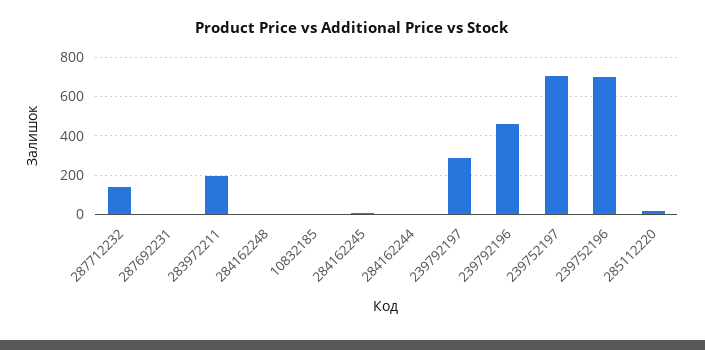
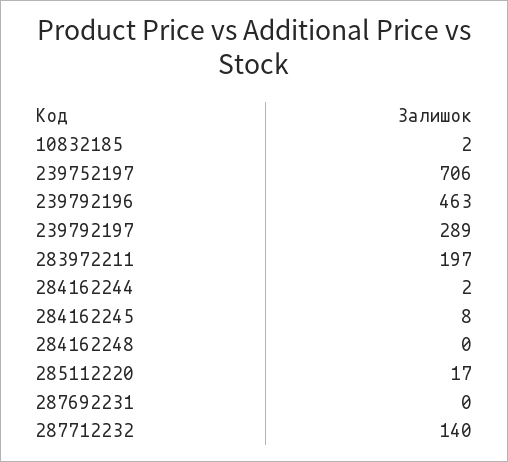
  {
    "287712232": 140,
    "287692231": 0,
    "283972211": 197,
    "284162248": 0,
    "10832185": 2,
    "284162245": 8,
    "284162244": 2,
    "239792197": 289,
    "239792196": 463,
    "239752197": 706,
-   "239752196": 700,
    "285112220": 17
  }

